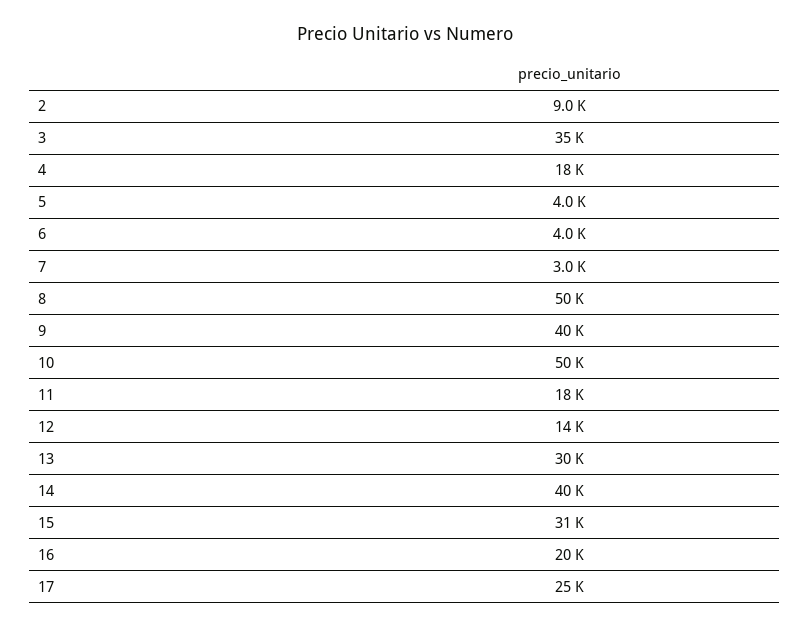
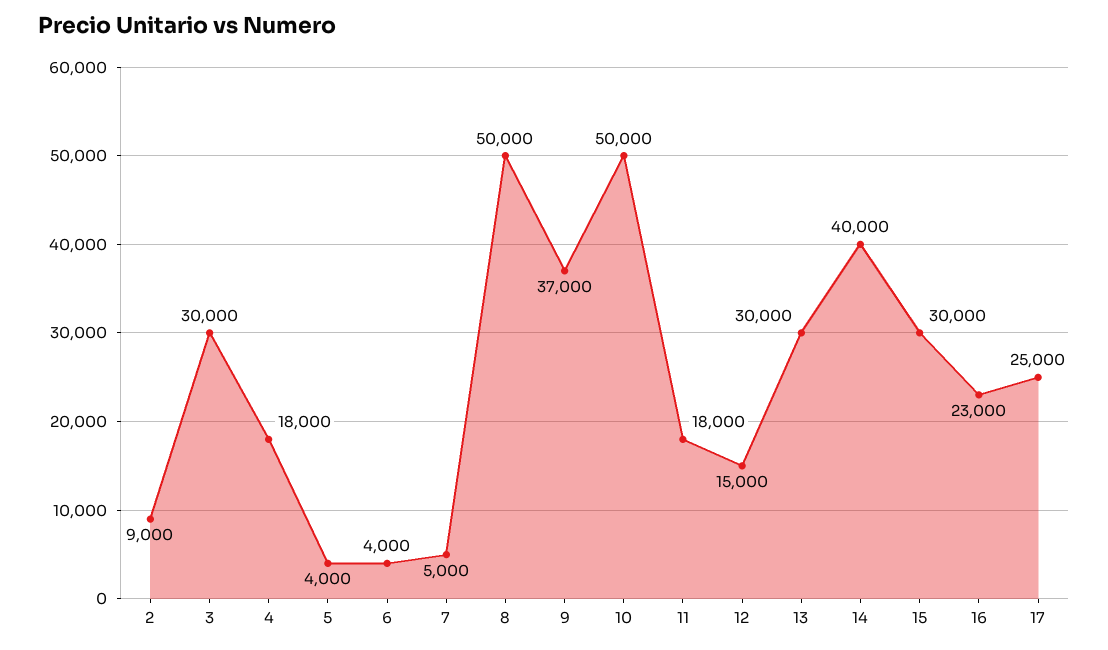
  {
    "2": 9000,
-   "3": 35000,
+   "3": 30000,
    "4": 18000,
    "5": 4000,
    "6": 4000,
-   "7": 3000,
+   "7": 5000,
    "8": 50000,
-   "9": 40000,
+   "9": 37000,
    "10": 50000,
    "11": 18000,
-   "12": 14000,
+   "12": 15000,
    "13": 30000,
    "14": 40000,
-   "15": 31000,
+   "15": 30000,
-   "16": 20000,
+   "16": 23000,
    "17": 25000
  }

